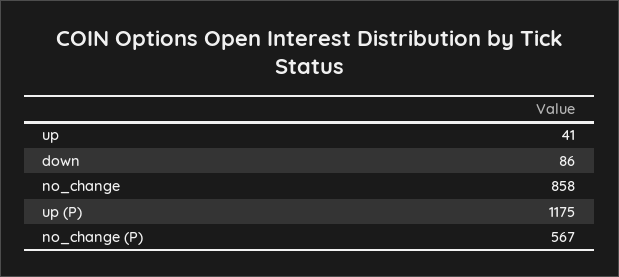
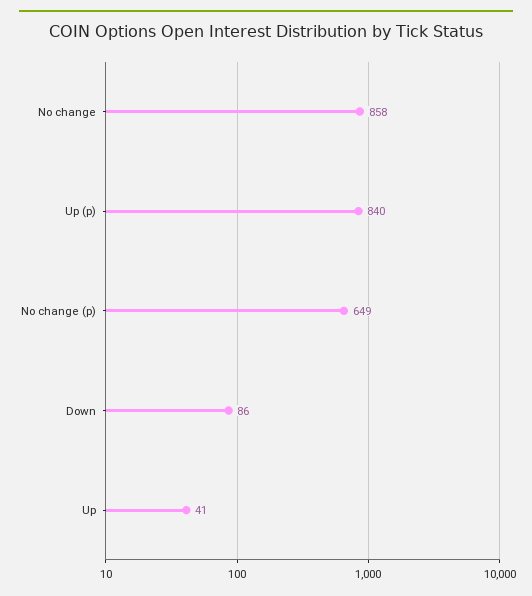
  {
    "up": 41,
    "down": 86,
    "no_change": 858,
-   "up (P)": 1175,
+   "up (P)": 840,
-   "no_change (P)": 567
+   "no_change (P)": 649
  }

